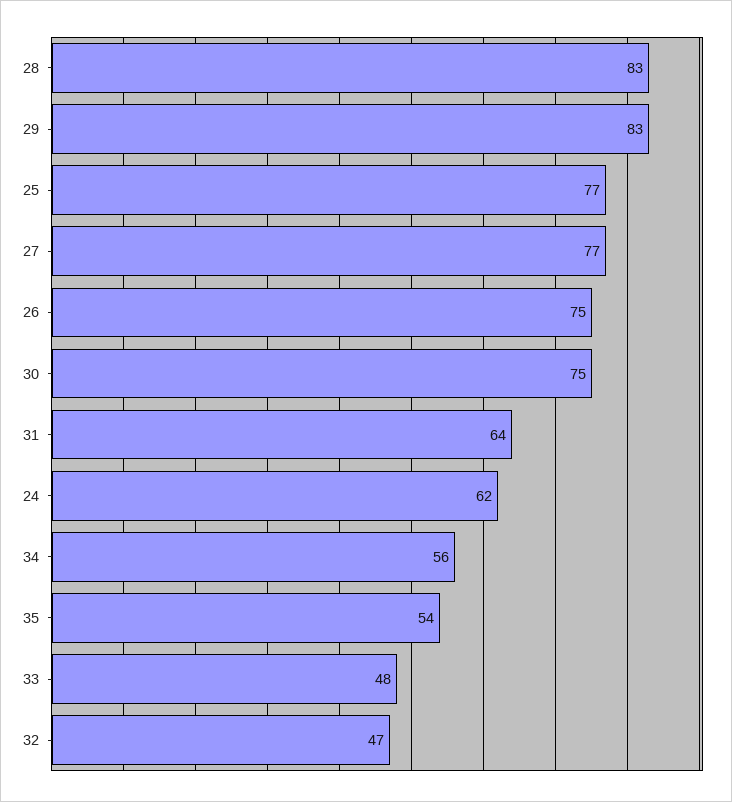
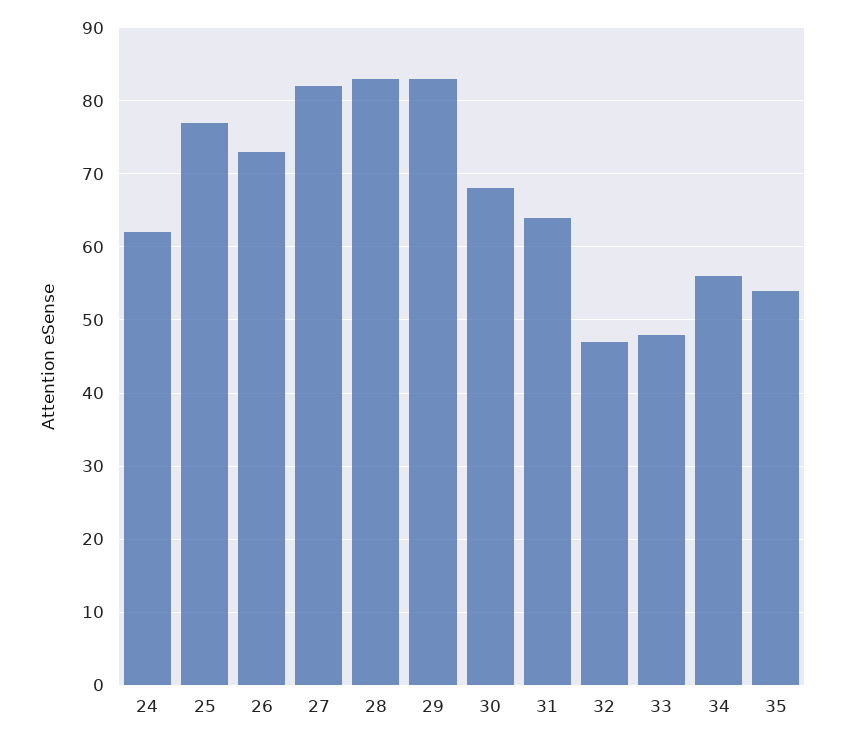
  {
    "28": 83,
    "29": 83,
    "25": 77,
-   "27": 77,
+   "27": 82,
-   "26": 75,
+   "26": 73,
-   "30": 75,
+   "30": 68,
    "31": 64,
    "24": 62,
    "34": 56,
    "35": 54,
    "33": 48,
    "32": 47
  }

